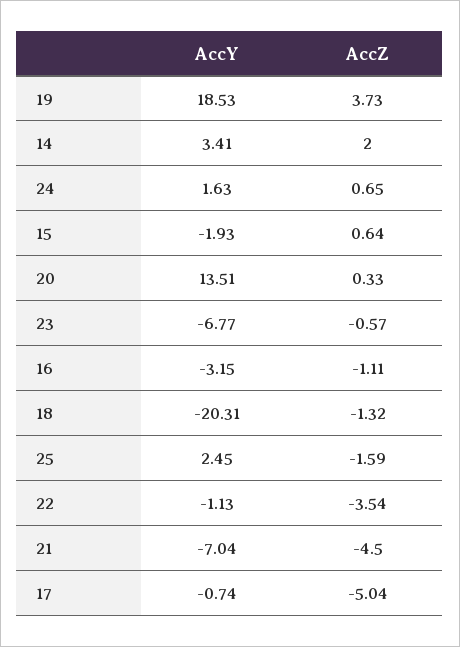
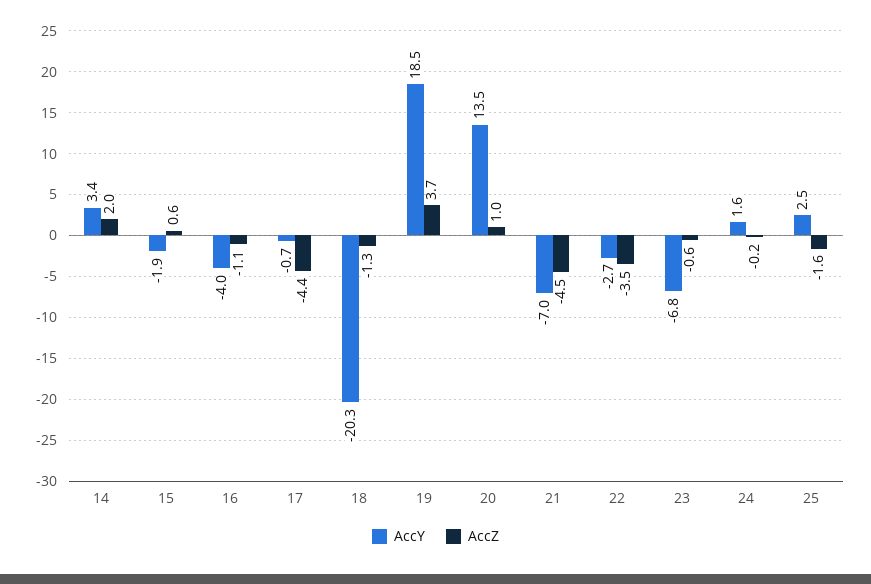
  {
    "AccY": {
      "19": 18.53,
      "14": 3.41,
      "24": 1.63,
      "15": -1.93,
      "20": 13.51,
      "23": -6.77,
-     "16": -3.15,
+     "16": -4,
      "18": -20.31,
      "25": 2.45,
-     "22": -1.13,
+     "22": -2.7,
      "21": -7.04,
      "17": -0.74
    },
    "AccZ": {
      "19": 3.73,
      "14": 2,
-     "24": 0.65,
+     "24": -0.2,
      "15": 0.64,
-     "20": 0.33,
+     "20": 1,
      "23": -0.57,
      "16": -1.11,
      "18": -1.32,
      "25": -1.59,
      "22": -3.54,
      "21": -4.5,
-     "17": -5.04
+     "17": -4.4
    }
  }

